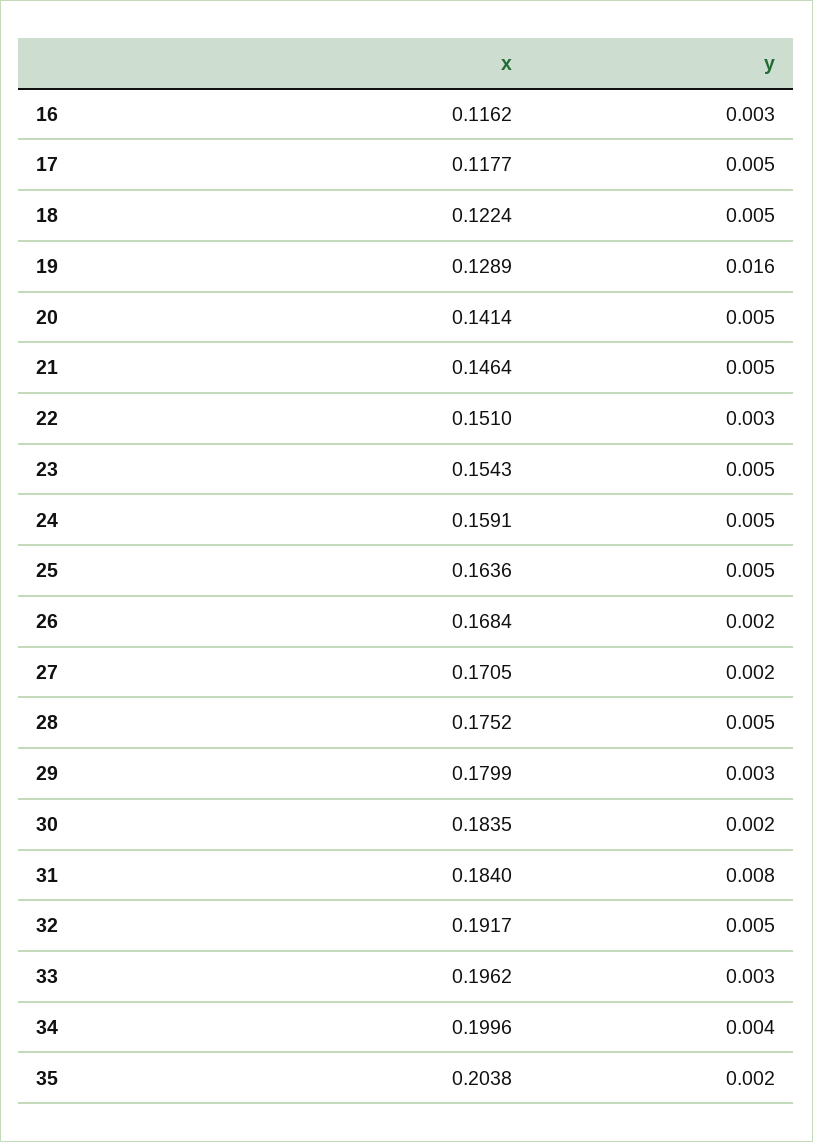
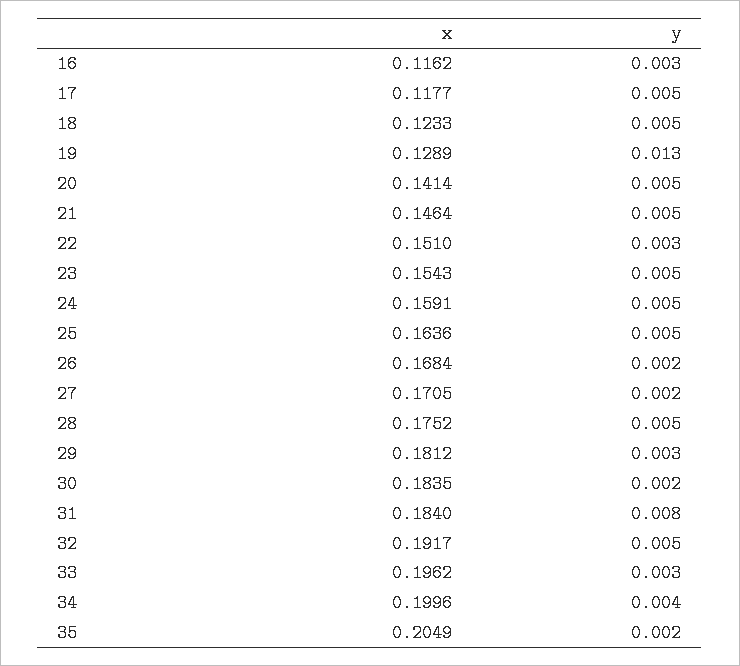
  {
    "x": {
      "16": 0.1162,
      "17": 0.1177,
-     "18": 0.1224,
+     "18": 0.1233,
      "19": 0.1289,
      "20": 0.1414,
      "21": 0.1464,
      "22": 0.151,
      "23": 0.1543,
      "24": 0.1591,
      "25": 0.1636,
      "26": 0.1684,
      "27": 0.1705,
      "28": 0.1752,
-     "29": 0.1799,
+     "29": 0.1812,
      "30": 0.1835,
      "31": 0.184,
      "32": 0.1917,
      "33": 0.1962,
      "34": 0.1996,
-     "35": 0.2038
+     "35": 0.2049
    },
    "y": {
      "16": 0.003,
      "17": 0.005,
      "18": 0.005,
-     "19": 0.016,
+     "19": 0.013,
      "20": 0.005,
      "21": 0.005,
      "22": 0.003,
      "23": 0.005,
      "24": 0.005,
      "25": 0.005,
      "26": 0.002,
      "27": 0.002,
      "28": 0.005,
      "29": 0.003,
      "30": 0.002,
      "31": 0.008,
      "32": 0.005,
      "33": 0.003,
      "34": 0.004,
      "35": 0.002
    }
  }

